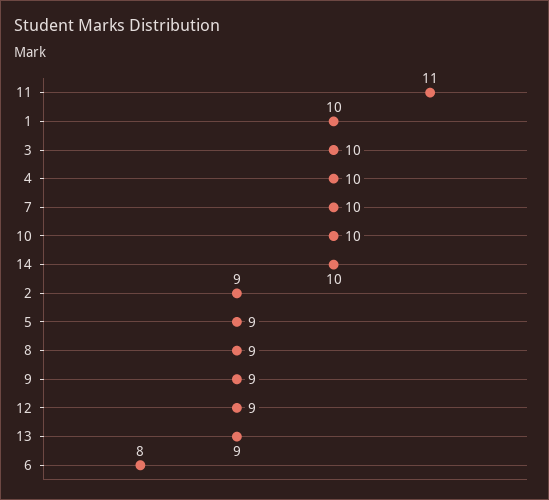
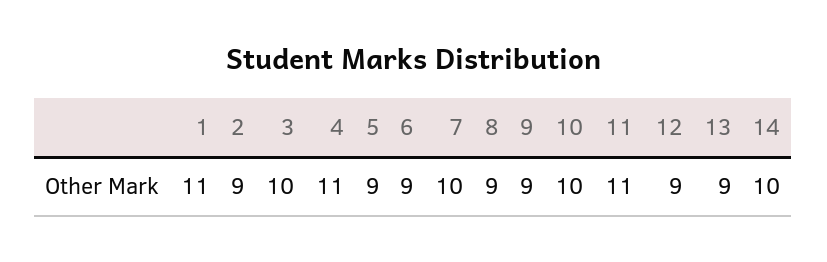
  {
    "11": 11,
-   "1": 10,
+   "1": 11,
    "3": 10,
-   "4": 10,
+   "4": 11,
    "7": 10,
    "10": 10,
    "14": 10,
    "2": 9,
    "5": 9,
    "8": 9,
    "9": 9,
    "12": 9,
    "13": 9,
-   "6": 8
+   "6": 9
  }

